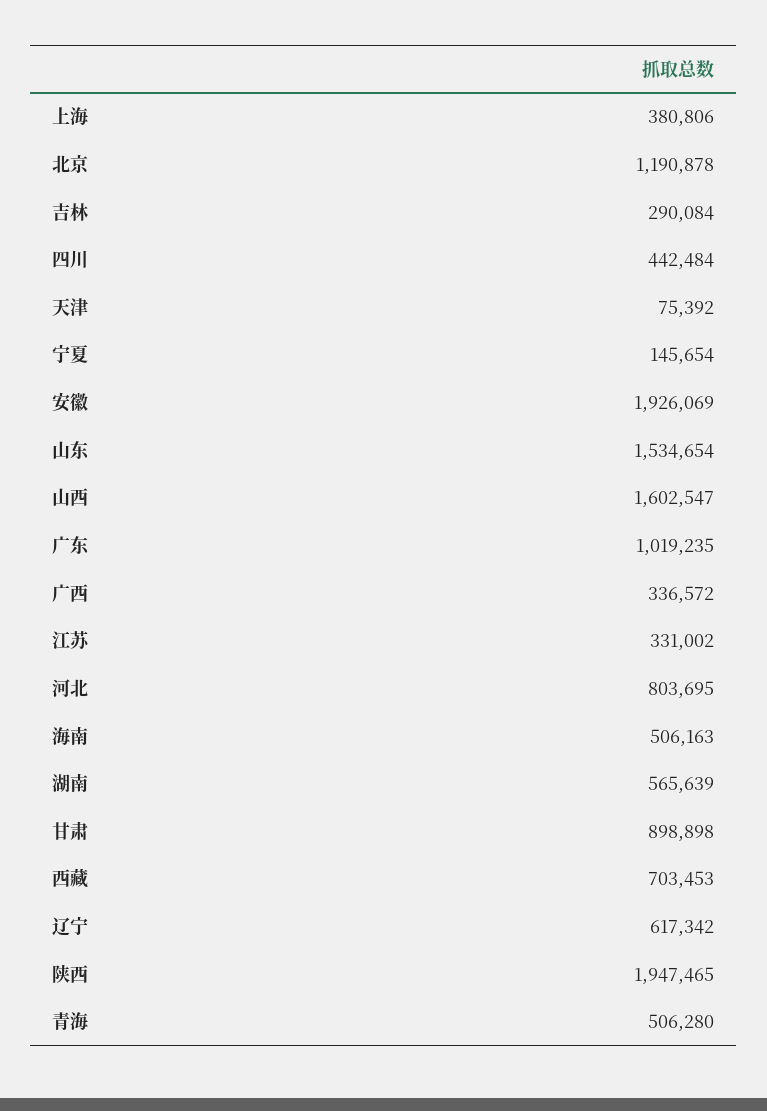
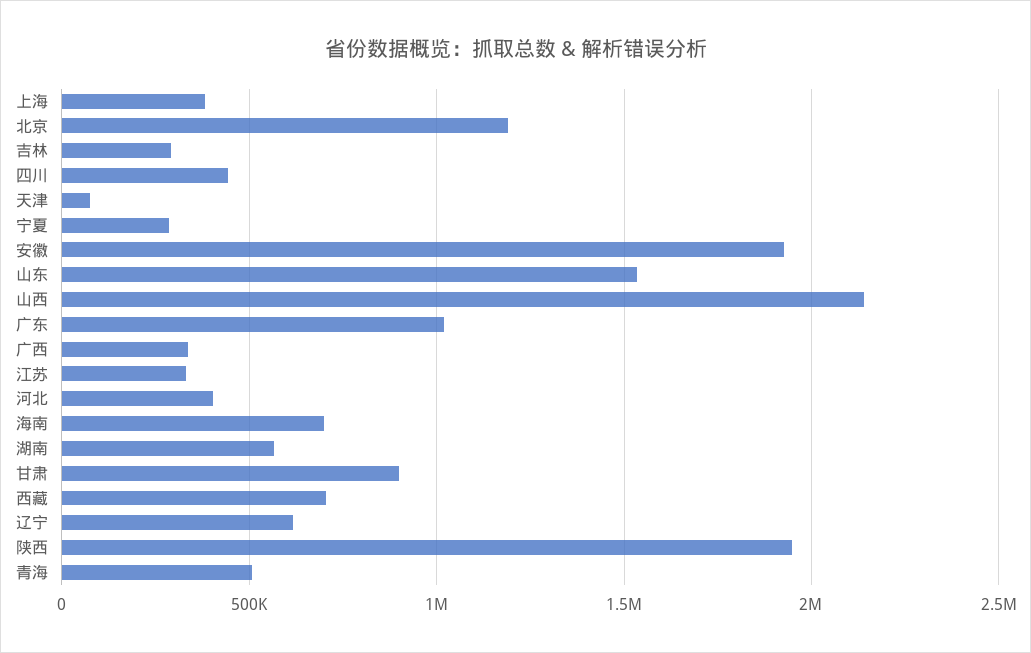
  {
    "上海": 380806,
    "北京": 1190878,
    "吉林": 290084,
    "四川": 442484,
    "天津": 75392,
-   "宁夏": 145654,
+   "宁夏": 300000,
    "安徽": 1926069,
    "山东": 1534654,
-   "山西": 1602547,
+   "山西": 2150000,
    "广东": 1019235,
    "广西": 336572,
    "江苏": 331002,
-   "河北": 803695,
+   "河北": 400000,
-   "海南": 506163,
+   "海南": 700000,
    "湖南": 565639,
    "甘肃": 898898,
    "西藏": 703453,
    "辽宁": 617342,
    "陕西": 1947465,
    "青海": 506280
  }

